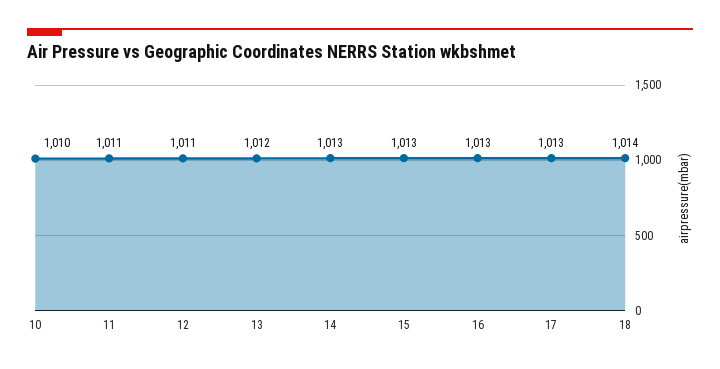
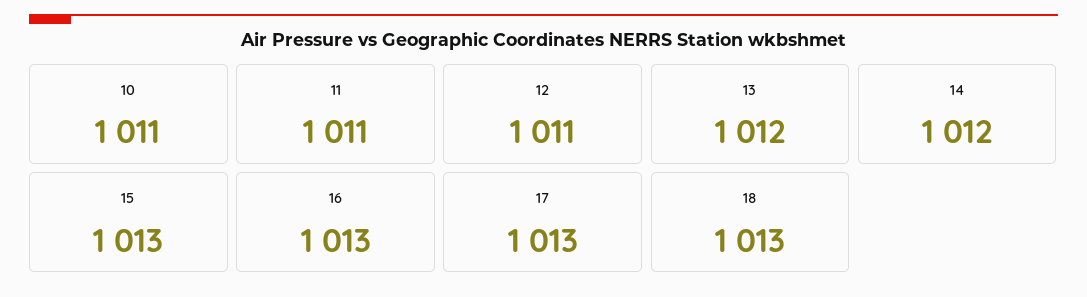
  {
-   "10": 1010,
+   "10": 1011,
    "11": 1011,
    "12": 1011,
    "13": 1012,
-   "14": 1013,
+   "14": 1012,
    "15": 1013,
    "16": 1013,
    "17": 1013,
-   "18": 1014
+   "18": 1013
  }

